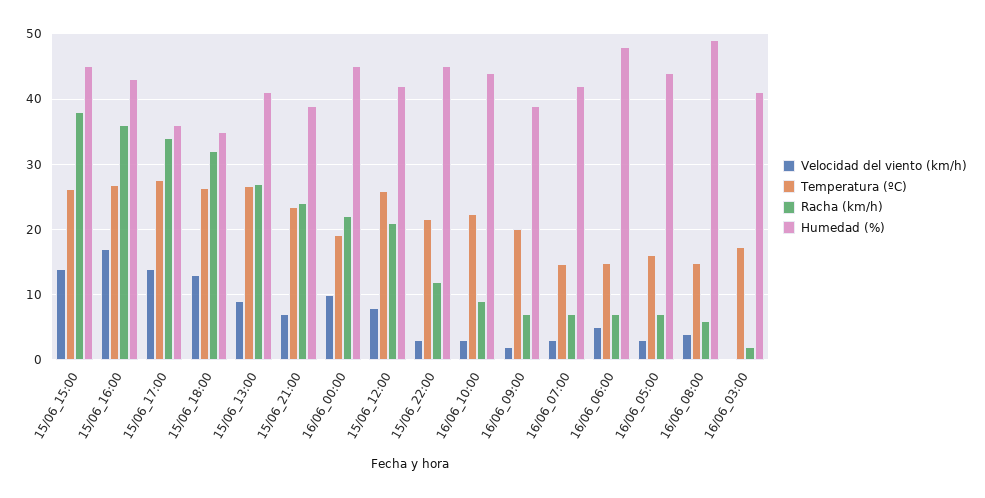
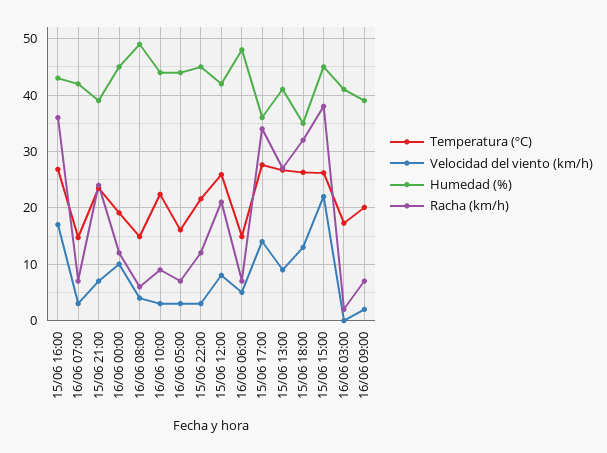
  {
    "Velocidad del viento (km/h)": {
-     "15/06_15:00": 14,
+     "15/06_15:00": 22,
      "15/06_16:00": 17,
      "15/06_17:00": 14,
      "15/06_18:00": 13,
      "15/06_13:00": 9,
      "15/06_21:00": 7,
      "16/06_00:00": 10,
      "15/06_12:00": 8,
      "15/06_22:00": 3,
      "16/06_10:00": 3,
      "16/06_09:00": 2,
      "16/06_07:00": 3,
      "16/06_06:00": 5,
      "16/06_05:00": 3,
      "16/06_08:00": 4,
      "16/06_03:00": 0
    },
    "Temperatura (ºC)": {
      "15/06_15:00": 26,
      "15/06_16:00": 27,
      "15/06_17:00": 28,
      "15/06_18:00": 26,
      "15/06_13:00": 27,
      "15/06_21:00": 24,
      "16/06_00:00": 19,
      "15/06_12:00": 26,
      "15/06_22:00": 22,
      "16/06_10:00": 22,
      "16/06_09:00": 20,
      "16/06_07:00": 15,
      "16/06_06:00": 15,
      "16/06_05:00": 16,
      "16/06_08:00": 15,
      "16/06_03:00": 17
    },
    "Racha (km/h)": {
      "15/06_15:00": 38,
      "15/06_16:00": 36,
      "15/06_17:00": 34,
      "15/06_18:00": 32,
      "15/06_13:00": 27,
      "15/06_21:00": 24,
-     "16/06_00:00": 22,
+     "16/06_00:00": 12,
      "15/06_12:00": 21,
      "15/06_22:00": 12,
      "16/06_10:00": 9,
      "16/06_09:00": 7,
      "16/06_07:00": 7,
      "16/06_06:00": 7,
      "16/06_05:00": 7,
      "16/06_08:00": 6,
      "16/06_03:00": 2
    },
    "Humedad (%)": {
      "15/06_15:00": 45,
      "15/06_16:00": 43,
      "15/06_17:00": 36,
      "15/06_18:00": 35,
      "15/06_13:00": 41,
      "15/06_21:00": 39,
      "16/06_00:00": 45,
      "15/06_12:00": 42,
      "15/06_22:00": 45,
      "16/06_10:00": 44,
      "16/06_09:00": 39,
      "16/06_07:00": 42,
      "16/06_06:00": 48,
      "16/06_05:00": 44,
      "16/06_08:00": 49,
      "16/06_03:00": 41
    }
  }

